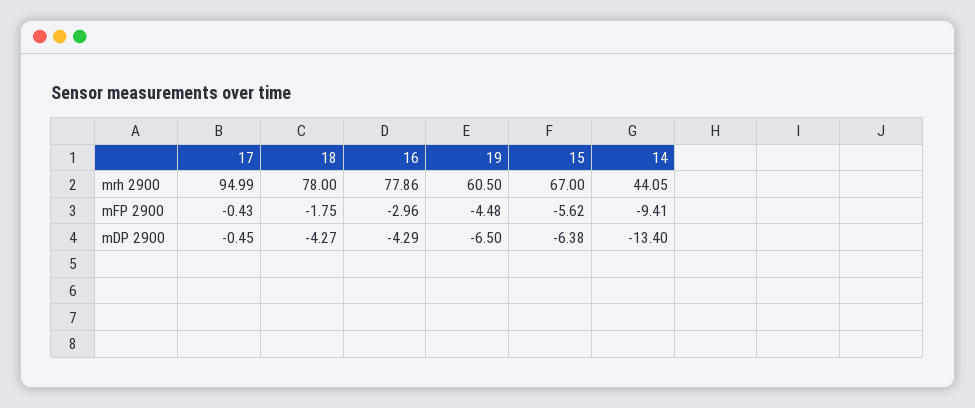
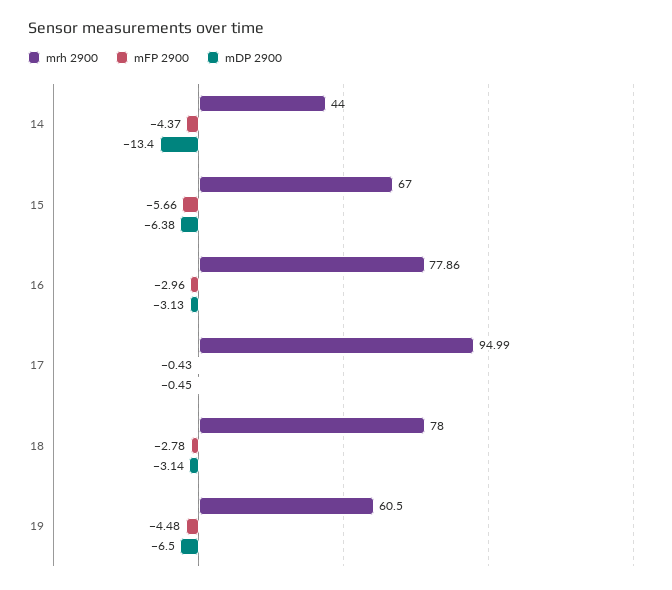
  {
    "mrh 2900": {
      "17": 94.99,
      "18": 78,
      "16": 77.86,
      "19": 60.5,
      "15": 67,
-     "14": 44.05
+     "14": 44
    },
    "mFP 2900": {
      "17": -0.43,
-     "18": -1.75,
+     "18": -2.78,
      "16": -2.96,
      "19": -4.48,
-     "15": -5.62,
+     "15": -5.66,
-     "14": -9.41
+     "14": -4.37
    },
    "mDP 2900": {
      "17": -0.45,
-     "18": -4.27,
+     "18": -3.14,
-     "16": -4.29,
+     "16": -3.13,
      "19": -6.5,
      "15": -6.38,
      "14": -13.4
    }
  }

